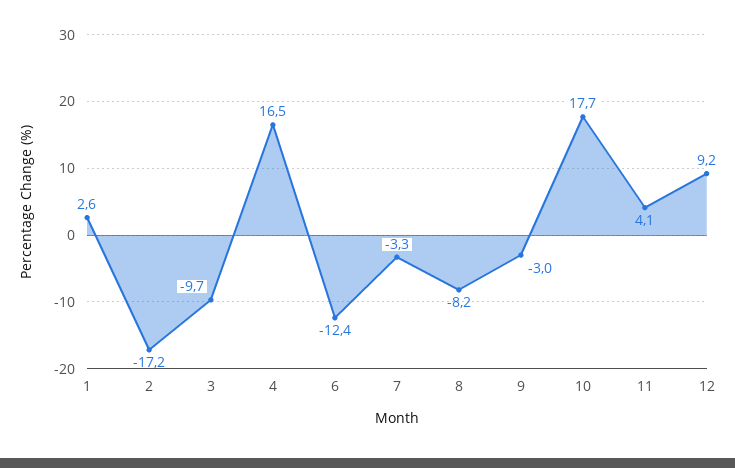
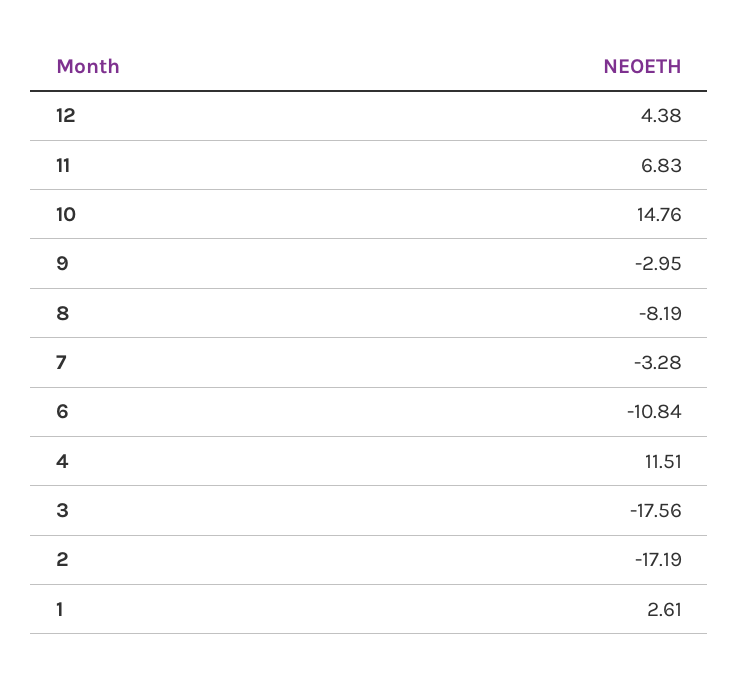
  {
    "1": 2.61,
    "2": -17.19,
-   "3": -9.7,
+   "3": -17.56,
-   "4": 16.5,
+   "4": 11.51,
-   "6": -12.4,
+   "6": -10.84,
    "7": -3.28,
    "8": -8.19,
    "9": -2.95,
-   "10": 17.7,
+   "10": 14.76,
-   "11": 4.1,
+   "11": 6.83,
-   "12": 9.2
+   "12": 4.38
  }

